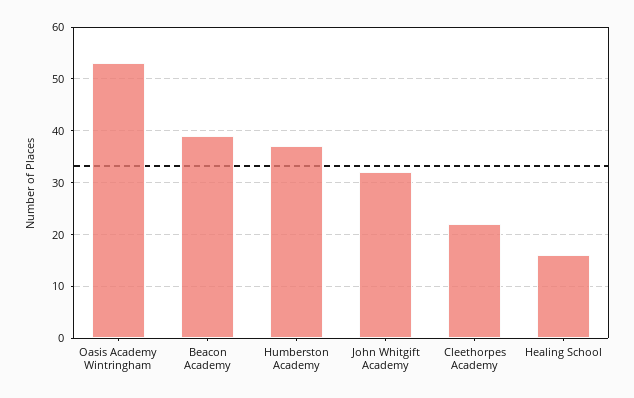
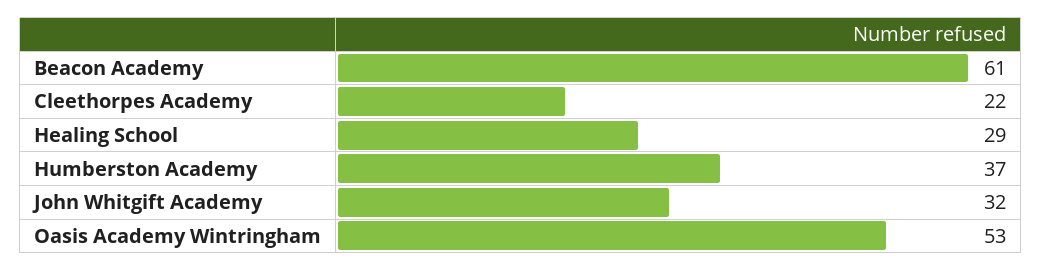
  {
    "Oasis Academy Wintringham": 53,
-   "Beacon Academy": 40,
+   "Beacon Academy": 61,
    "Humberston Academy": 37,
    "John Whitgift Academy": 32,
    "Cleethorpes Academy": 22,
-   "Healing School": 15
+   "Healing School": 29
  }

